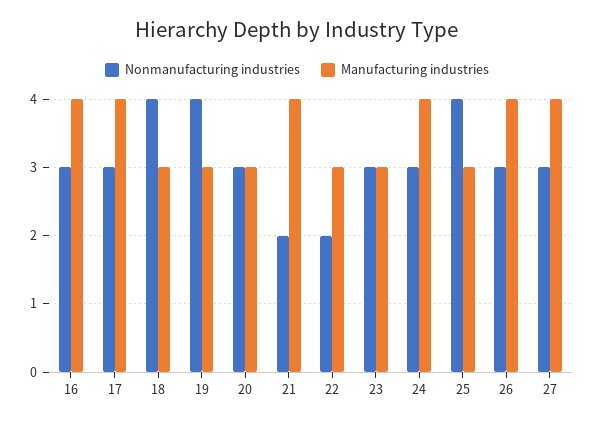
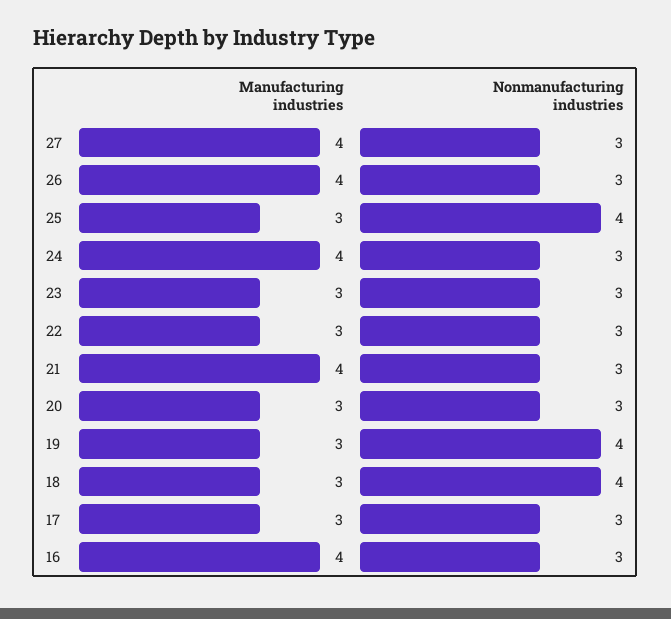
  {
    "Nonmanufacturing industries": {
      "16": 3,
      "17": 3,
      "18": 4,
      "19": 4,
      "20": 3,
-     "21": 2,
+     "21": 3,
-     "22": 2,
+     "22": 3,
      "23": 3,
      "24": 3,
      "25": 4,
      "26": 3,
      "27": 3
    },
    "Manufacturing industries": {
      "16": 4,
-     "17": 4,
+     "17": 3,
      "18": 3,
      "19": 3,
      "20": 3,
      "21": 4,
      "22": 3,
      "23": 3,
      "24": 4,
      "25": 3,
      "26": 4,
      "27": 4
    }
  }

